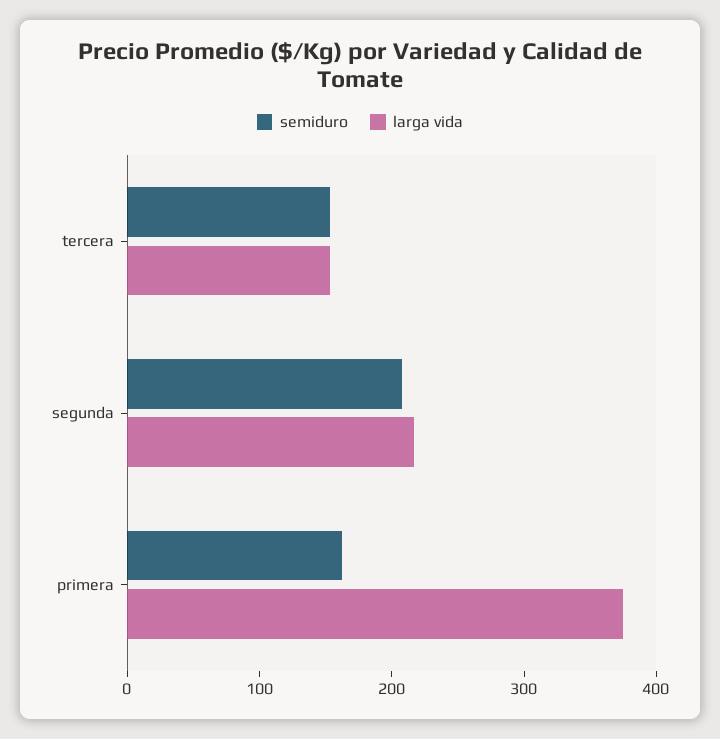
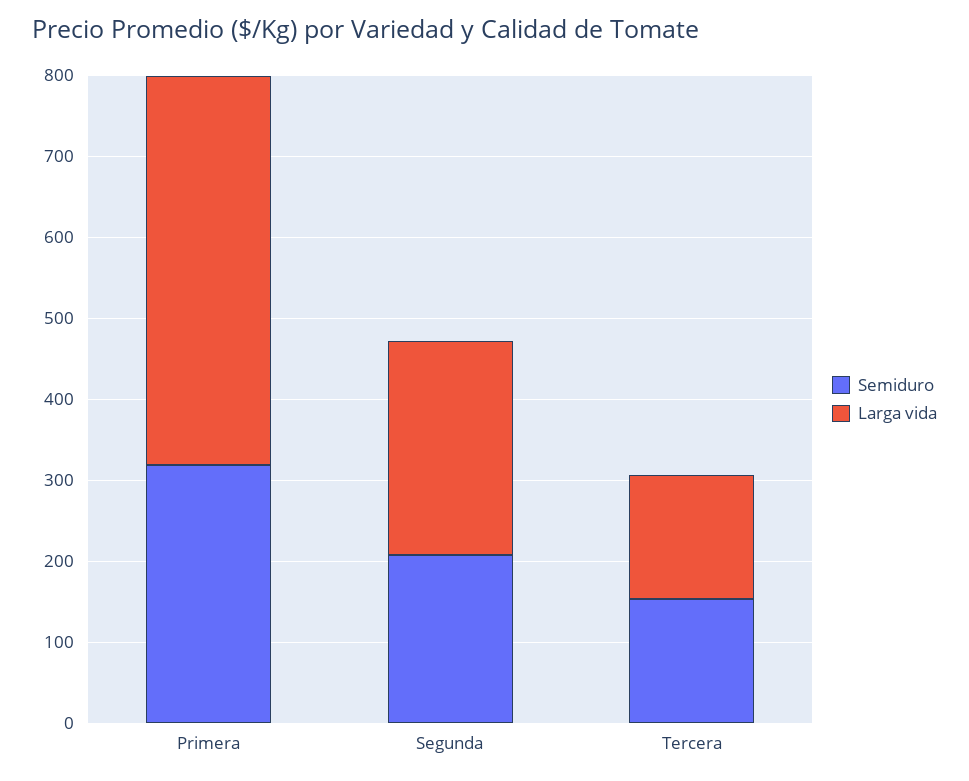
  {
    "semiduro": {
      "tercera": 160,
      "segunda": 200,
-     "primera": 160
+     "primera": 320
    },
    "larga vida": {
      "tercera": 160,
-     "segunda": 220,
+     "segunda": 260,
-     "primera": 380
+     "primera": 480
    }
  }

